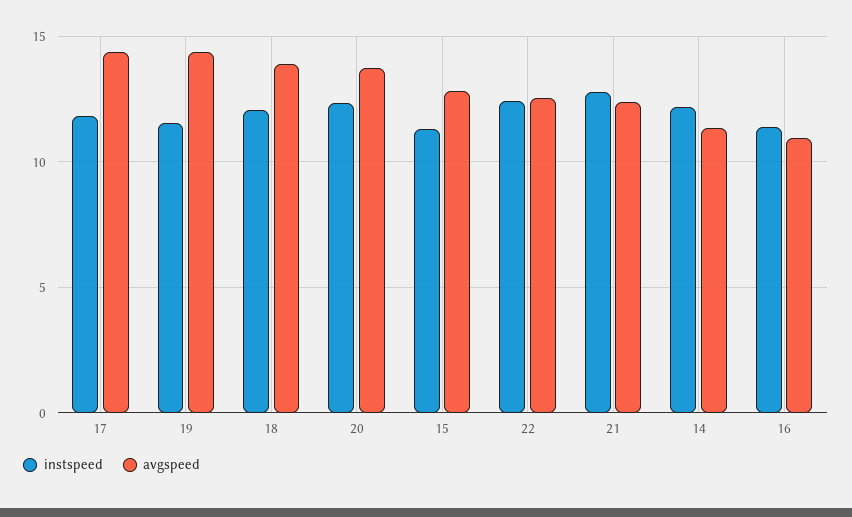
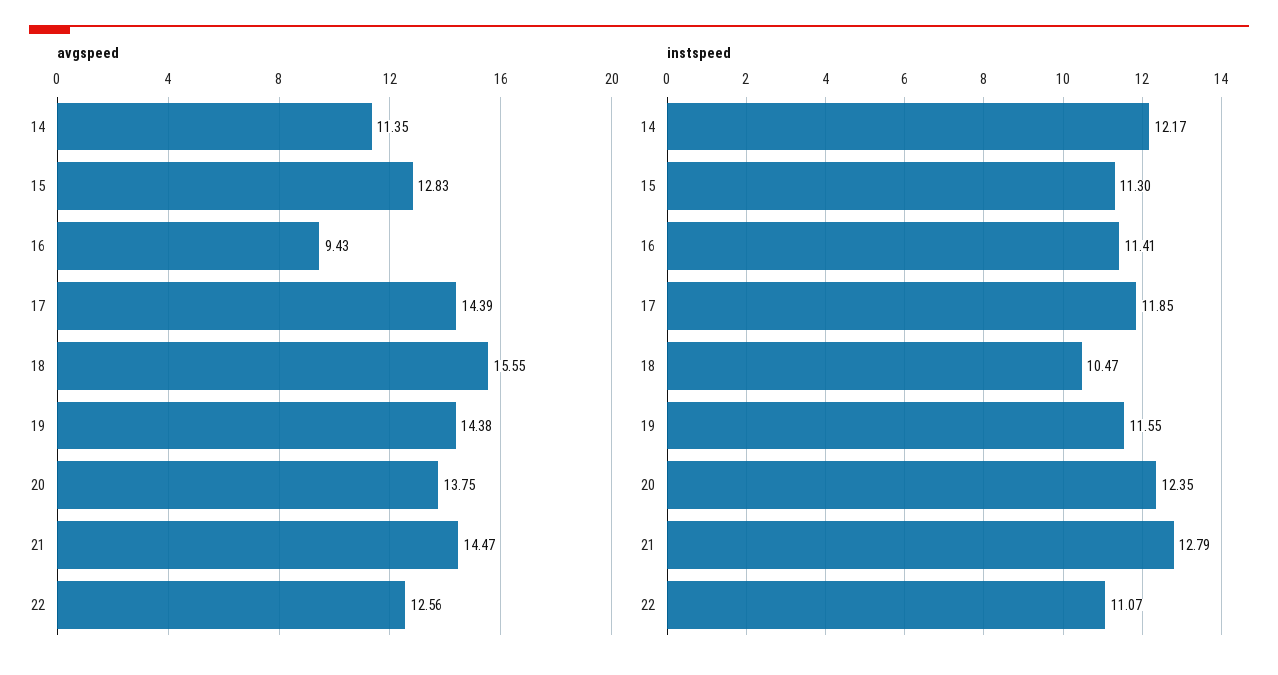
  {
    "instspeed": {
      "17": 11.85,
      "19": 11.55,
-     "18": 12,
+     "18": 10.47,
      "20": 12.35,
      "15": 11.3,
-     "22": 12.5,
+     "22": 11.07,
      "21": 12.79,
      "14": 12.17,
      "16": 11.41
    },
    "avgspeed": {
      "17": 14.39,
      "19": 14.38,
-     "18": 14,
+     "18": 15.55,
      "20": 13.75,
      "15": 12.83,
      "22": 12.56,
-     "21": 12.5,
+     "21": 14.47,
      "14": 11.35,
-     "16": 11
+     "16": 9.43
    }
  }

